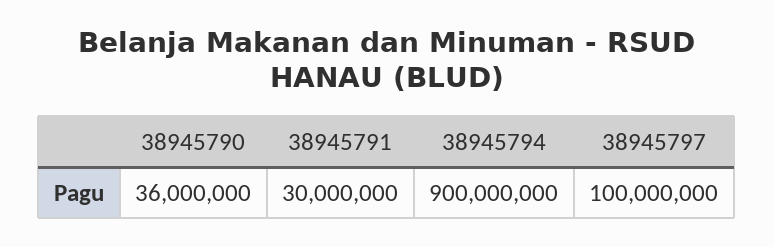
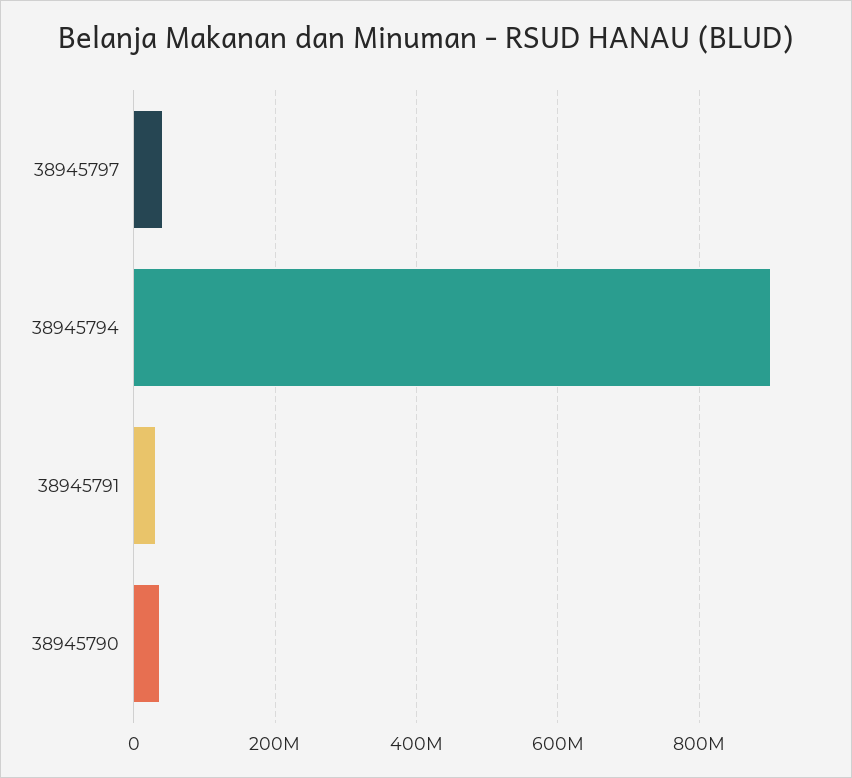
  {
    "38945790": 36000000,
    "38945791": 30000000,
    "38945794": 900000000,
-   "38945797": 100000000
+   "38945797": 40000000
  }

